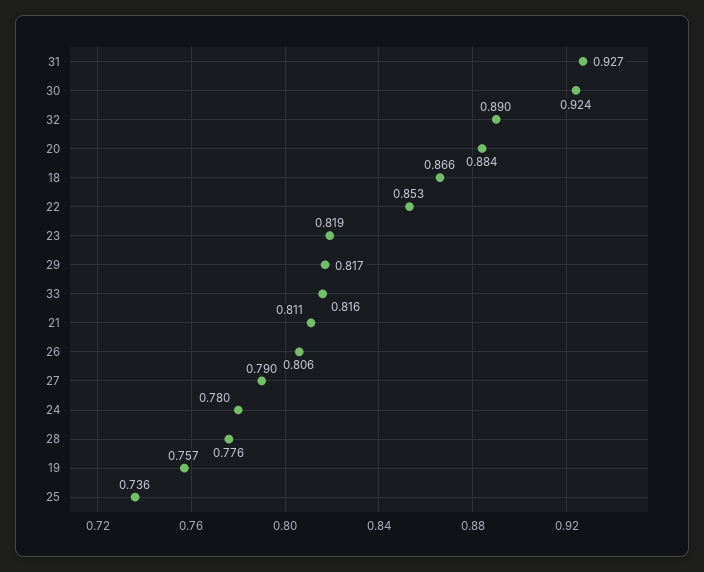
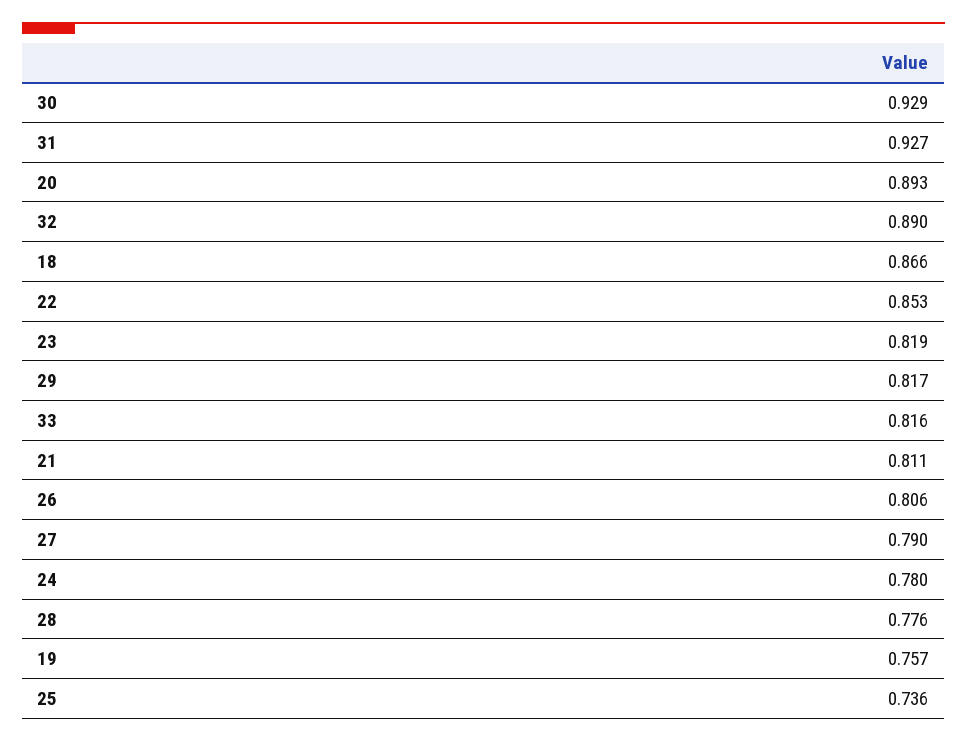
  {
    "31": 0.927,
-   "30": 0.924,
+   "30": 0.929,
    "32": 0.89,
-   "20": 0.884,
+   "20": 0.893,
    "18": 0.866,
    "22": 0.853,
    "23": 0.819,
    "29": 0.817,
    "33": 0.816,
    "21": 0.811,
    "26": 0.806,
    "27": 0.79,
    "24": 0.78,
    "28": 0.776,
    "19": 0.757,
    "25": 0.736
  }

